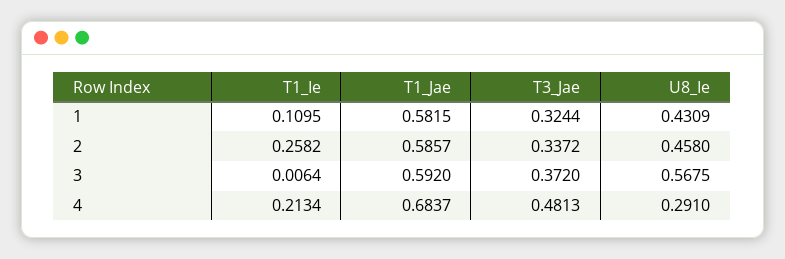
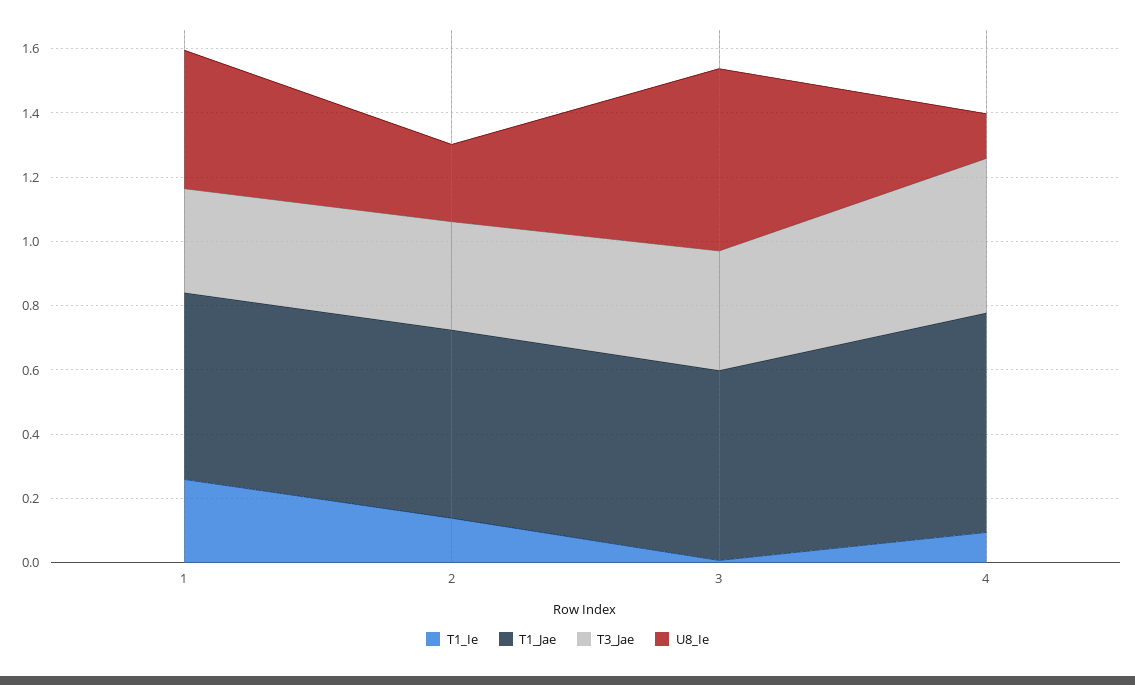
  {
    "T1_Ie": {
-     "1": 0.1095,
+     "1": 0.25,
-     "2": 0.2582,
+     "2": 0.15,
      "3": 0.0064,
-     "4": 0.2134
+     "4": 0.1
    },
    "T1_Jae": {
      "1": 0.5815,
      "2": 0.5857,
      "3": 0.592,
      "4": 0.6837
    },
    "T3_Jae": {
      "1": 0.3244,
      "2": 0.3372,
      "3": 0.372,
      "4": 0.4813
    },
    "U8_Ie": {
      "1": 0.4309,
-     "2": 0.458,
+     "2": 0.25,
      "3": 0.5675,
-     "4": 0.291
+     "4": 0.15
    }
  }

